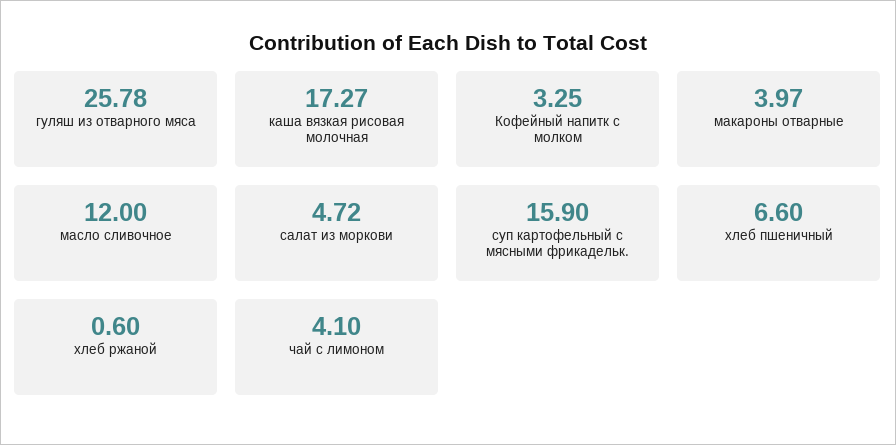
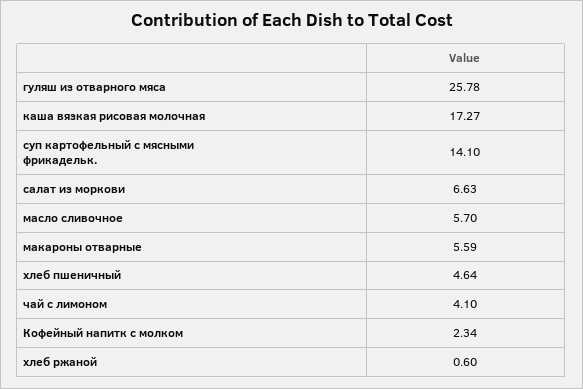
  {
    "гуляш из отварного мяса": 25.78,
    "каша вязкая рисовая молочная": 17.27,
-   "Кофейный напитк с молком": 3.25,
+   "Кофейный напитк с молком": 2.34,
-   "макароны отварные": 3.97,
+   "макароны отварные": 5.59,
-   "масло сливочное": 12,
+   "масло сливочное": 5.7,
-   "салат из моркови": 4.72,
+   "салат из моркови": 6.63,
-   "суп картофельный с мясными фрикадельк.": 15.9,
+   "суп картофельный с мясными фрикадельк.": 14.1,
-   "хлеб пшеничный": 6.6,
+   "хлеб пшеничный": 4.64,
    "хлеб ржаной": 0.6,
    "чай с лимоном": 4.1
  }

